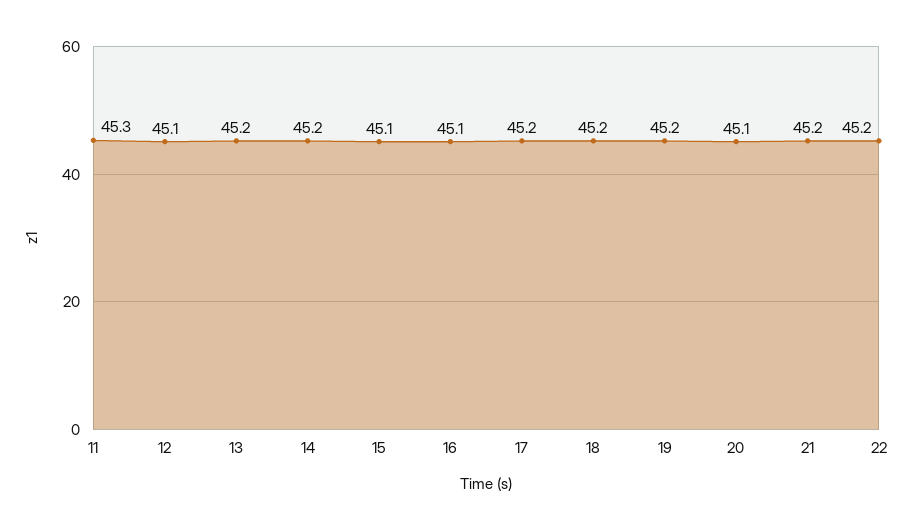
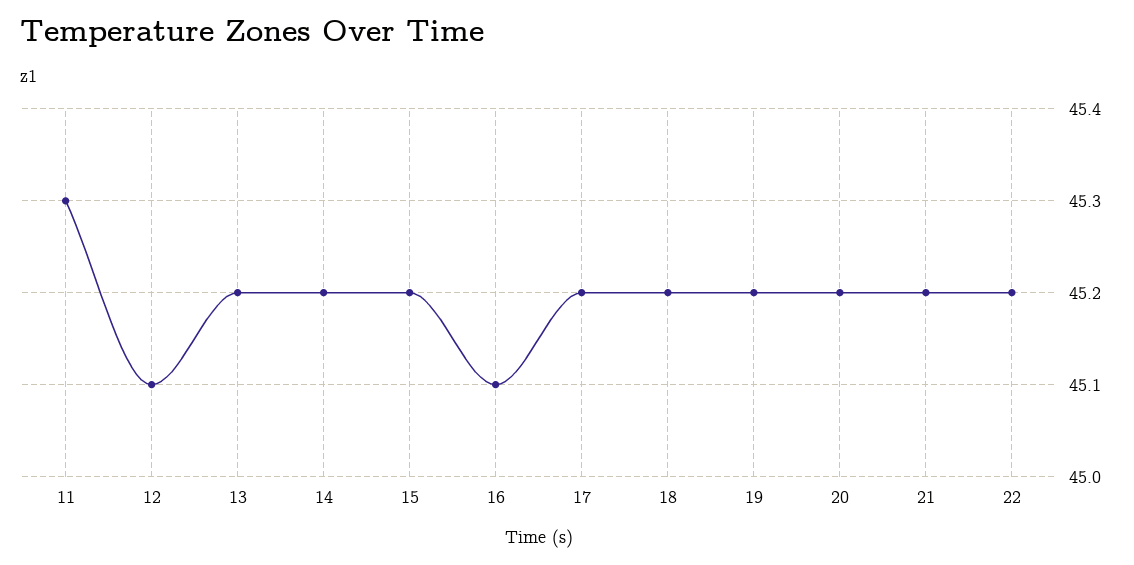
  {
    "11": 45.3,
    "12": 45.1,
    "13": 45.2,
    "14": 45.2,
-   "15": 45.1,
+   "15": 45.2,
    "16": 45.1,
    "17": 45.2,
    "18": 45.2,
    "19": 45.2,
-   "20": 45.1,
+   "20": 45.2,
    "21": 45.2,
    "22": 45.2
  }

